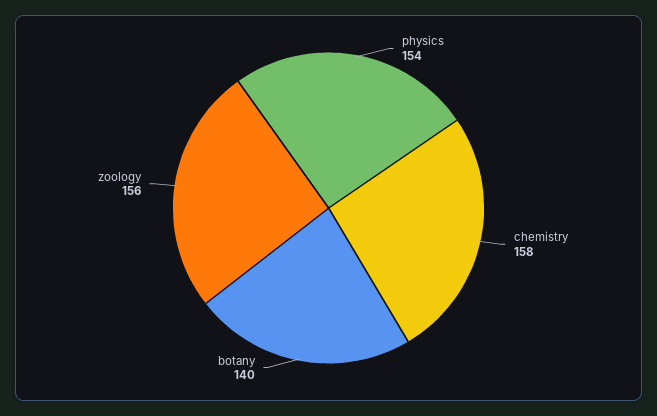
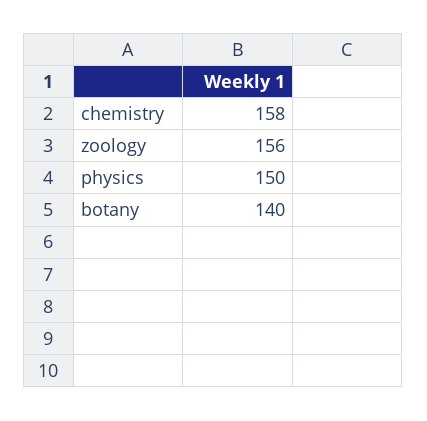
  {
-   "physics": 154,
+   "physics": 150,
    "chemistry": 158,
    "botany": 140,
    "zoology": 156
  }

